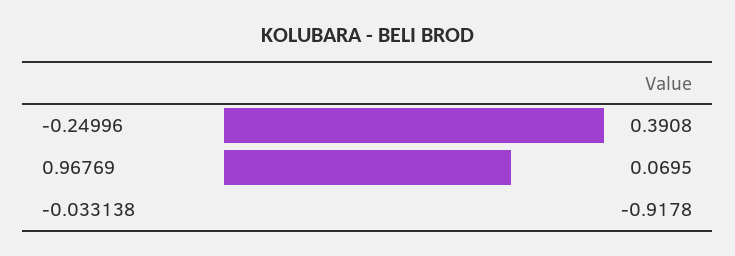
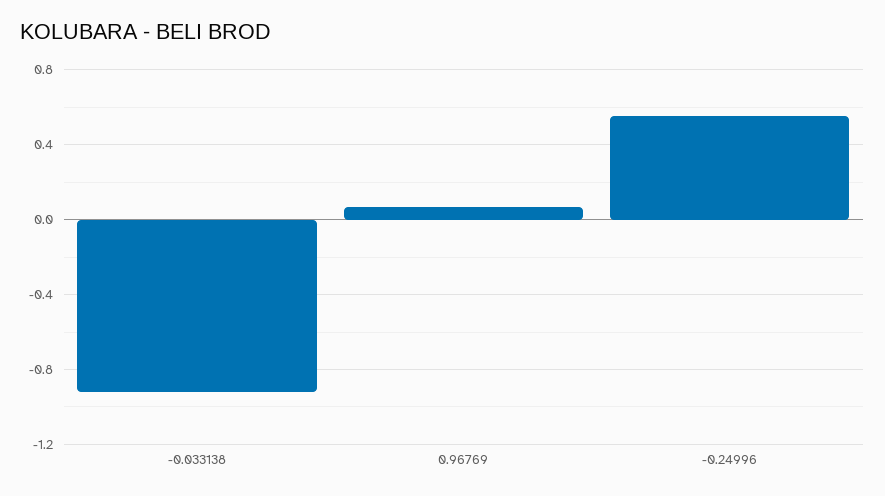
  {
-   "-0.24996": 0.3908,
+   "-0.24996": 0.55,
    "0.96769": 0.0695,
    "-0.033138": -0.9178
  }

